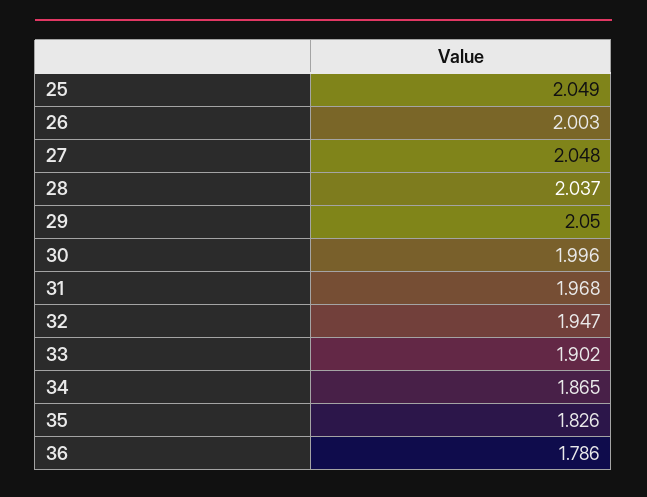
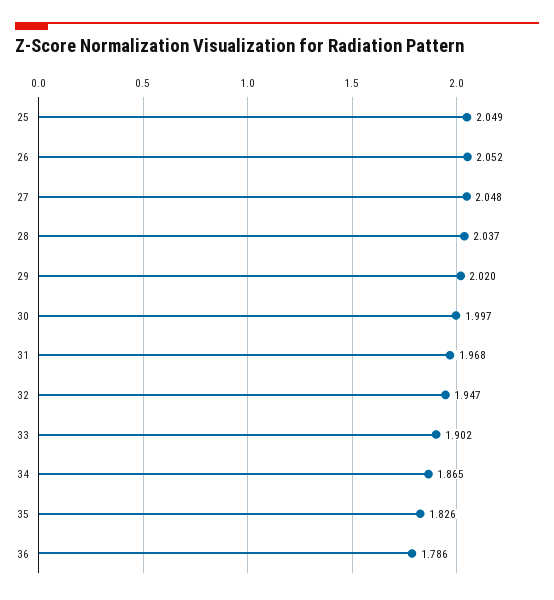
  {
    "25": 2.049,
-   "26": 2.003,
+   "26": 2.052,
    "27": 2.048,
    "28": 2.037,
-   "29": 2.05,
+   "29": 2.02,
-   "30": 1.996,
+   "30": 1.997,
    "31": 1.968,
    "32": 1.947,
    "33": 1.902,
    "34": 1.865,
    "35": 1.826,
    "36": 1.786
  }

